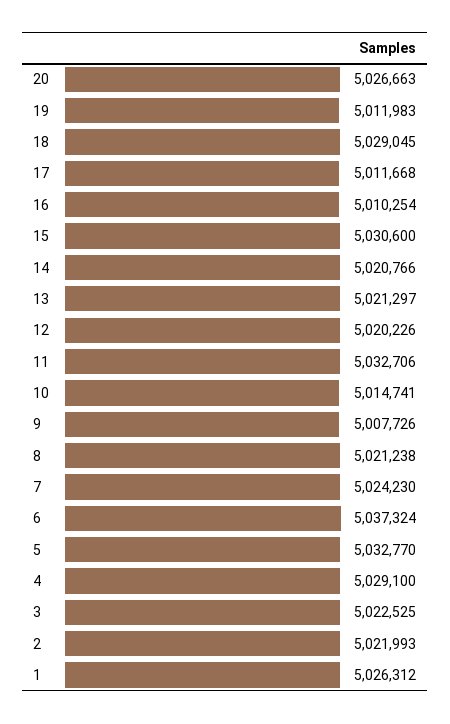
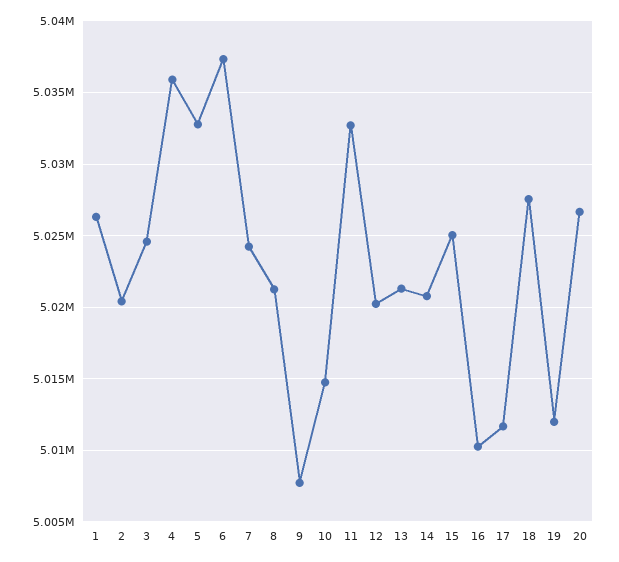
  {
    "20": 5026663,
    "19": 5011983,
-   "18": 5029045,
+   "18": 5027500,
    "17": 5011668,
    "16": 5010254,
-   "15": 5030600,
+   "15": 5025000,
    "14": 5020766,
    "13": 5021297,
    "12": 5020226,
    "11": 5032706,
    "10": 5014741,
    "9": 5007726,
    "8": 5021238,
    "7": 5024230,
    "6": 5037324,
    "5": 5032770,
-   "4": 5029100,
+   "4": 5036000,
-   "3": 5022525,
+   "3": 5024500,
-   "2": 5021993,
+   "2": 5020500,
    "1": 5026312
  }

